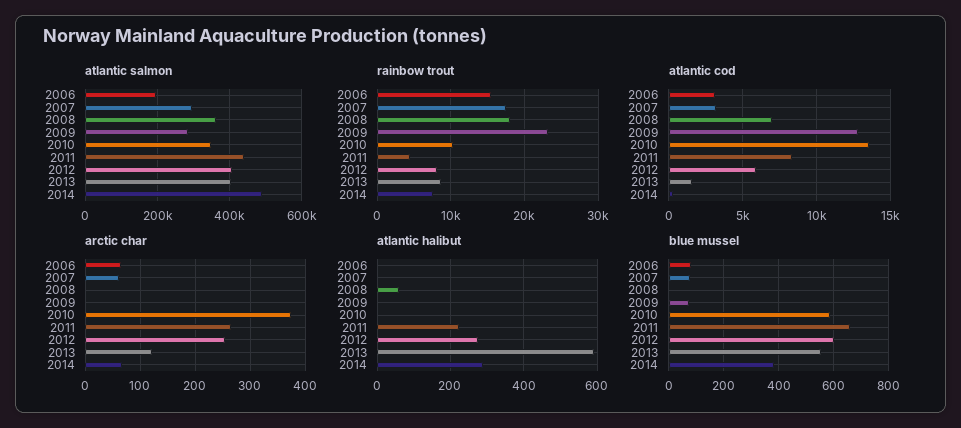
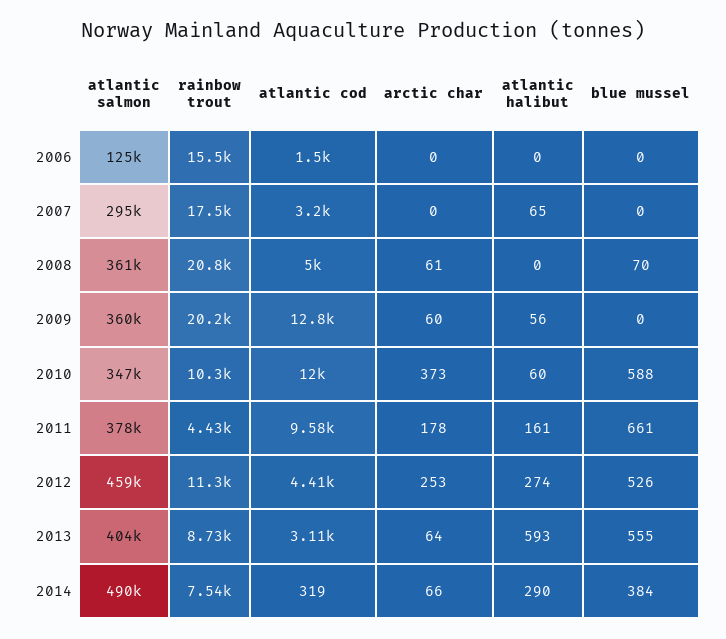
  {
    "atlantic salmon": {
-     "2006": 200000,
+     "2006": 125000,
      "2007": 295000,
      "2008": 361000,
-     "2009": 280000,
+     "2009": 360000,
      "2010": 347000,
-     "2011": 440000,
+     "2011": 378000,
-     "2012": 400000,
+     "2012": 459000,
      "2013": 404000,
      "2014": 490000
    },
    "rainbow trout": {
      "2006": 15500,
      "2007": 17500,
-     "2008": 18000,
+     "2008": 20800,
-     "2009": 23000,
+     "2009": 20200,
      "2010": 10300,
      "2011": 4430,
-     "2012": 8000,
+     "2012": 11300,
      "2013": 8730,
      "2014": 7540
    },
    "atlantic cod": {
-     "2006": 3000,
+     "2006": 1500,
      "2007": 3200,
-     "2008": 7000,
+     "2008": 5000,
      "2009": 12800,
-     "2010": 13500,
+     "2010": 12000,
-     "2011": 8500,
+     "2011": 9580,
-     "2012": 6000,
+     "2012": 4410,
-     "2013": 1500,
+     "2013": 3110,
      "2014": 319
    },
    "arctic char": {
-     "2006": 60,
+     "2006": 0,
-     "2007": 60,
+     "2007": 0,
-     "2008": 0,
+     "2008": 61,
-     "2009": 0,
+     "2009": 60,
      "2010": 373,
-     "2011": 260,
+     "2011": 178,
      "2012": 253,
-     "2013": 120,
+     "2013": 64,
      "2014": 66
    },
    "atlantic halibut": {
      "2006": 0,
-     "2007": 0,
+     "2007": 65,
-     "2008": 60,
+     "2008": 0,
-     "2009": 0,
+     "2009": 56,
-     "2010": 0,
+     "2010": 60,
-     "2011": 220,
+     "2011": 161,
      "2012": 274,
      "2013": 593,
      "2014": 290
    },
    "blue mussel": {
-     "2006": 75,
+     "2006": 0,
-     "2007": 75,
+     "2007": 0,
-     "2008": 0,
+     "2008": 70,
-     "2009": 75,
+     "2009": 0,
      "2010": 588,
      "2011": 661,
-     "2012": 600,
+     "2012": 526,
      "2013": 555,
      "2014": 384
    }
  }

